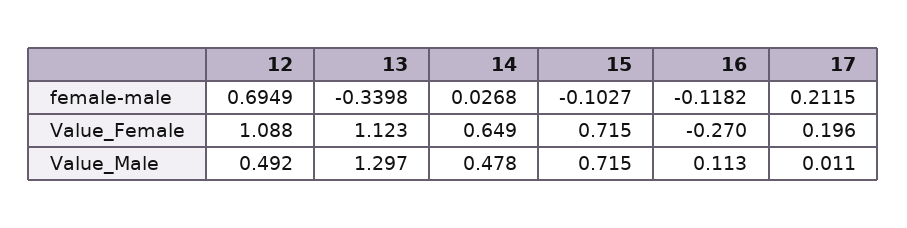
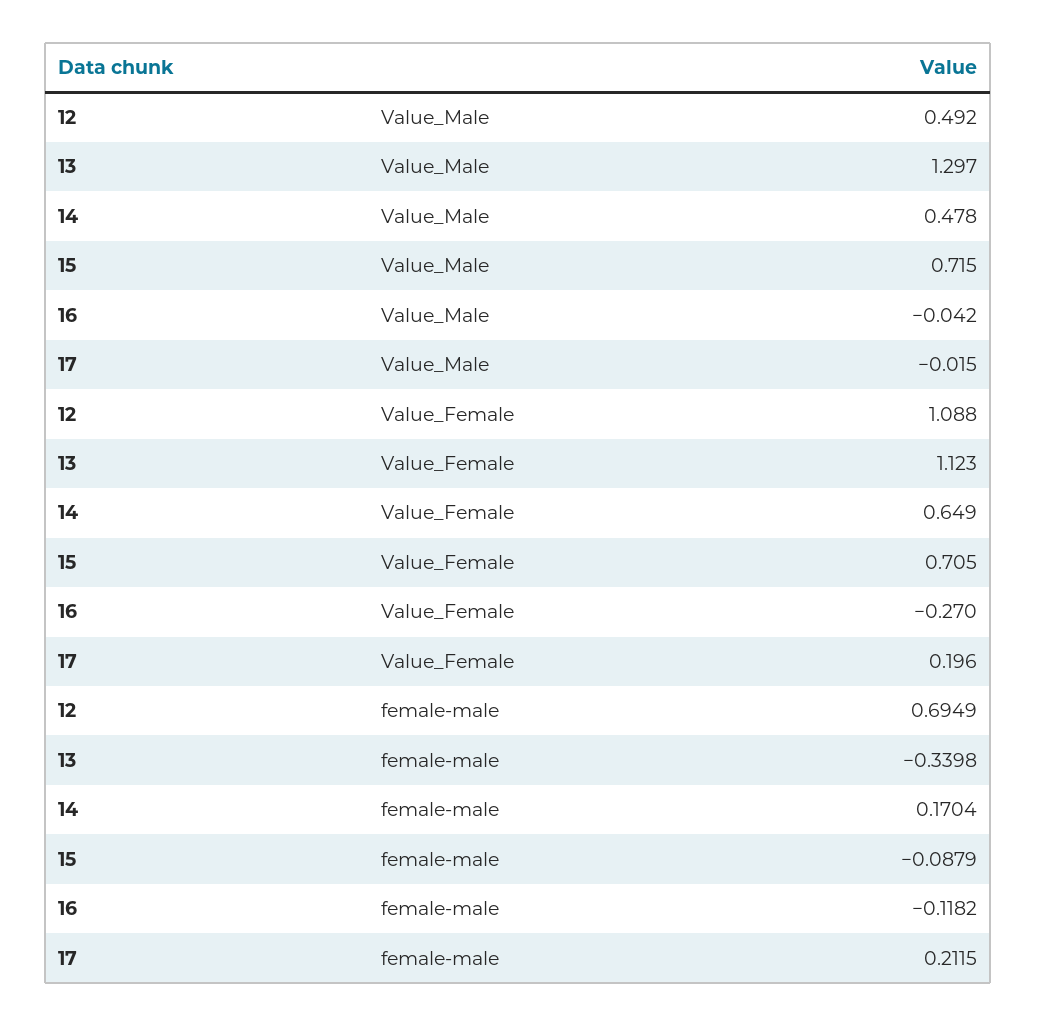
  {
    "12": {
      "female-male": 0.6949,
      "Value_Female": 1.088,
      "Value_Male": 0.492
    },
    "13": {
      "female-male": -0.3398,
      "Value_Female": 1.123,
      "Value_Male": 1.297
    },
    "14": {
-     "female-male": 0.0268,
+     "female-male": 0.1704,
      "Value_Female": 0.649,
      "Value_Male": 0.478
    },
    "15": {
-     "female-male": -0.1027,
+     "female-male": -0.0879,
-     "Value_Female": 0.715,
+     "Value_Female": 0.705,
      "Value_Male": 0.715
    },
    "16": {
      "female-male": -0.1182,
      "Value_Female": -0.27,
-     "Value_Male": 0.113
+     "Value_Male": -0.042
    },
    "17": {
      "female-male": 0.2115,
      "Value_Female": 0.196,
-     "Value_Male": 0.011
+     "Value_Male": -0.015
    }
  }

